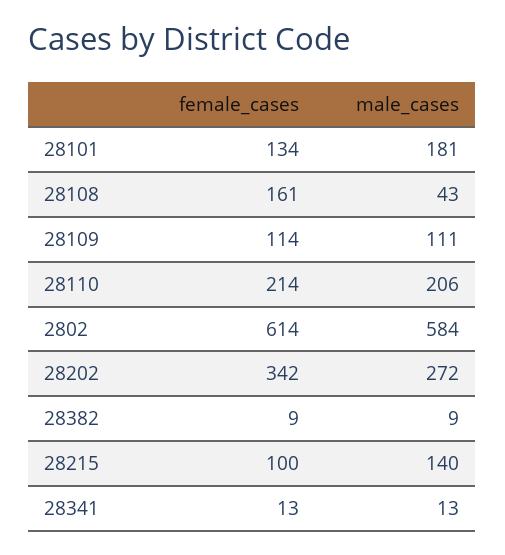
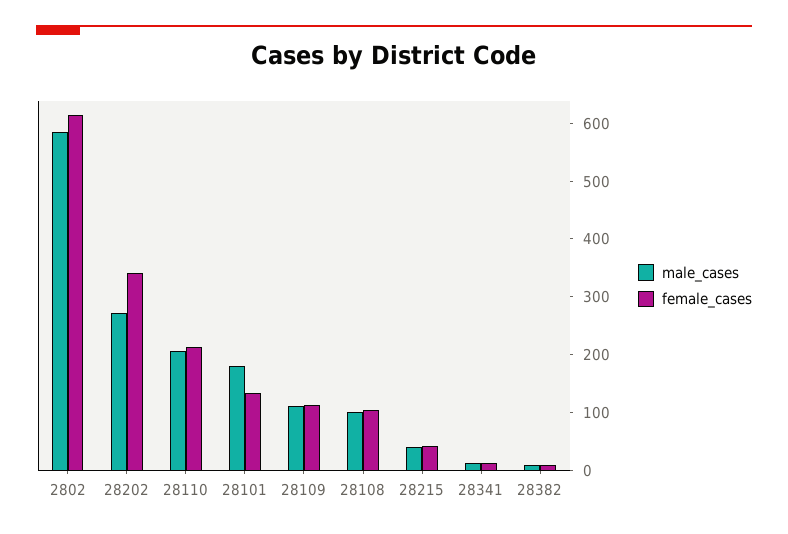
  {
    "female_cases": {
      "28101": 134,
-     "28108": 161,
+     "28108": 100,
      "28109": 114,
      "28110": 214,
      "2802": 614,
      "28202": 342,
      "28382": 9,
-     "28215": 100,
+     "28215": 40,
      "28341": 13
    },
    "male_cases": {
      "28101": 181,
-     "28108": 43,
+     "28108": 100,
      "28109": 111,
      "28110": 206,
      "2802": 584,
      "28202": 272,
      "28382": 9,
-     "28215": 140,
+     "28215": 40,
      "28341": 13
    }
  }

